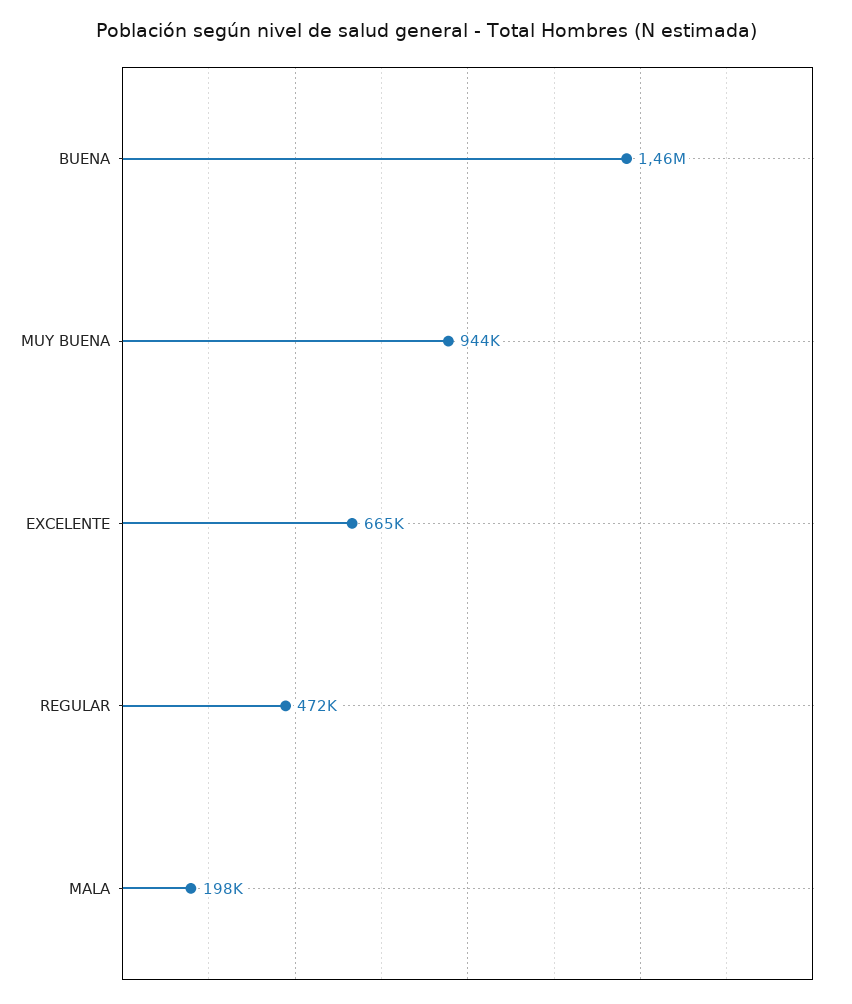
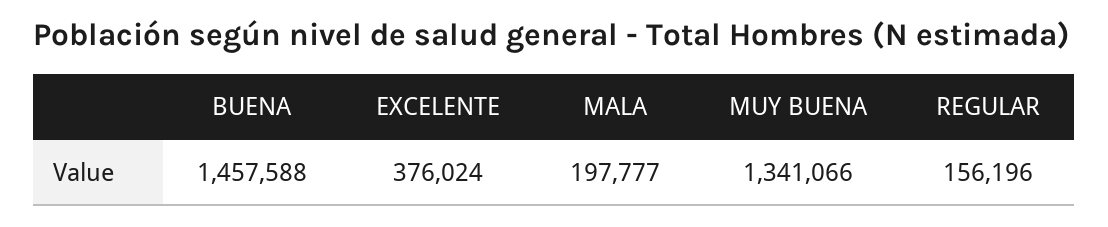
  {
    "BUENA": 1457588,
-   "MUY BUENA": 944000,
+   "MUY BUENA": 1341066,
-   "EXCELENTE": 665000,
+   "EXCELENTE": 376024,
-   "REGULAR": 472000,
+   "REGULAR": 156196,
    "MALA": 197777
  }

